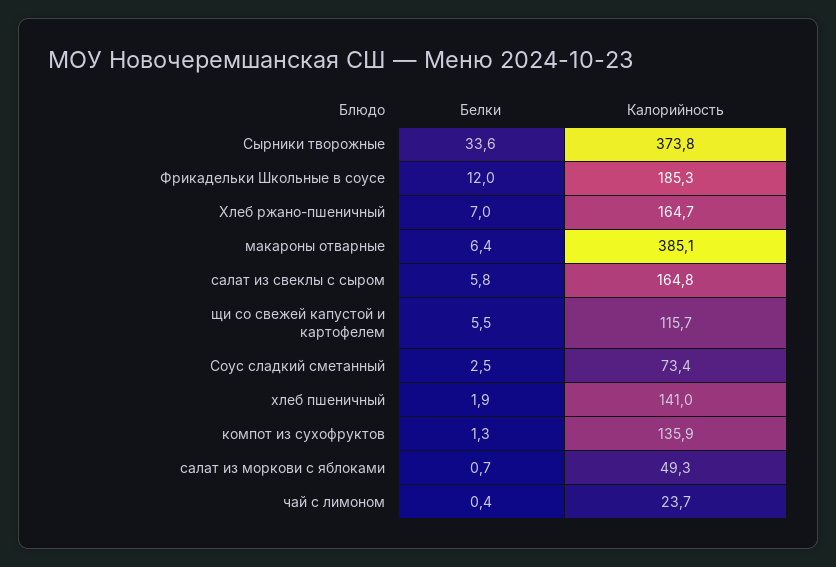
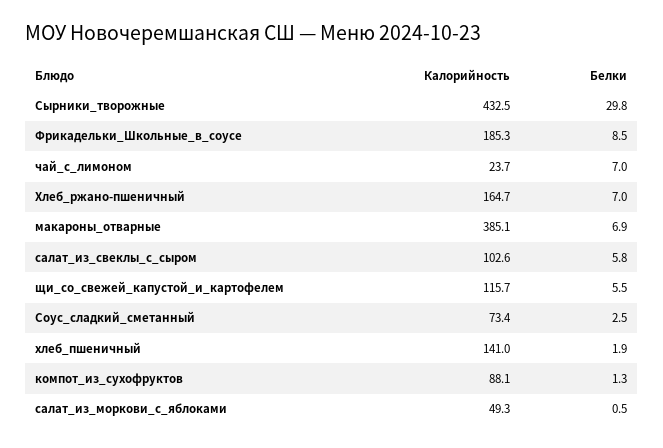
  {
    "Белки": {
-     "Сырники творожные": 33.6,
+     "Сырники творожные": 29.8,
-     "Фрикадельки Школьные в соусе": 12,
+     "Фрикадельки Школьные в соусе": 8.5,
      "Хлеб ржано-пшеничный": 7,
-     "макароны отварные": 6.4,
+     "макароны отварные": 6.9,
      "салат из свеклы с сыром": 5.8,
      "щи со свежей капустой и картофелем": 5.5,
      "Соус сладкий сметанный": 2.5,
      "хлеб пшеничный": 1.9,
      "компот из сухофруктов": 1.3,
-     "салат из моркови с яблоками": 0.7,
+     "салат из моркови с яблоками": 0.5,
-     "чай с лимоном": 0.4
+     "чай с лимоном": 7
    },
    "Калорийность": {
-     "Сырники творожные": 373.8,
+     "Сырники творожные": 432.5,
      "Фрикадельки Школьные в соусе": 185.3,
      "Хлеб ржано-пшеничный": 164.7,
      "макароны отварные": 385.1,
-     "салат из свеклы с сыром": 164.8,
+     "салат из свеклы с сыром": 102.6,
      "щи со свежей капустой и картофелем": 115.7,
      "Соус сладкий сметанный": 73.4,
      "хлеб пшеничный": 141,
-     "компот из сухофруктов": 135.9,
+     "компот из сухофруктов": 88.1,
      "салат из моркови с яблоками": 49.3,
      "чай с лимоном": 23.7
    }
  }

